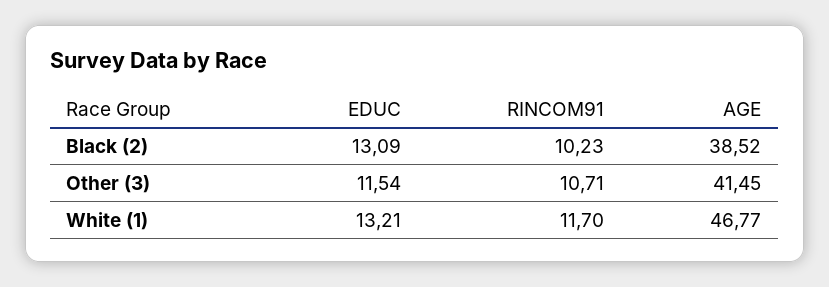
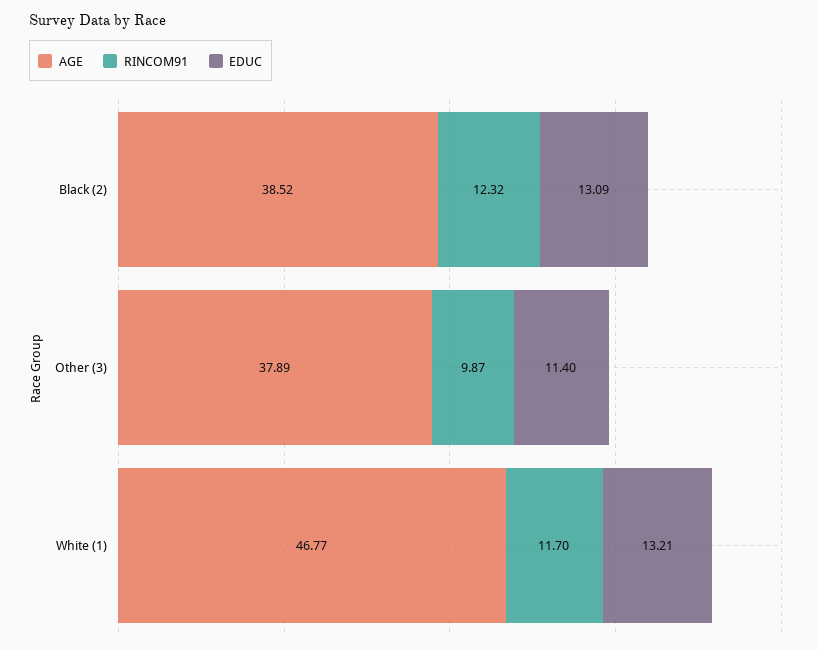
  {
    "EDUC": {
      "Black (2)": 13.09,
-     "Other (3)": 11.54,
+     "Other (3)": 11.4,
      "White (1)": 13.21
    },
    "RINCOM91": {
-     "Black (2)": 10.23,
+     "Black (2)": 12.32,
-     "Other (3)": 10.71,
+     "Other (3)": 9.87,
      "White (1)": 11.7
    },
    "AGE": {
      "Black (2)": 38.52,
-     "Other (3)": 41.45,
+     "Other (3)": 37.89,
      "White (1)": 46.77
    }
  }

